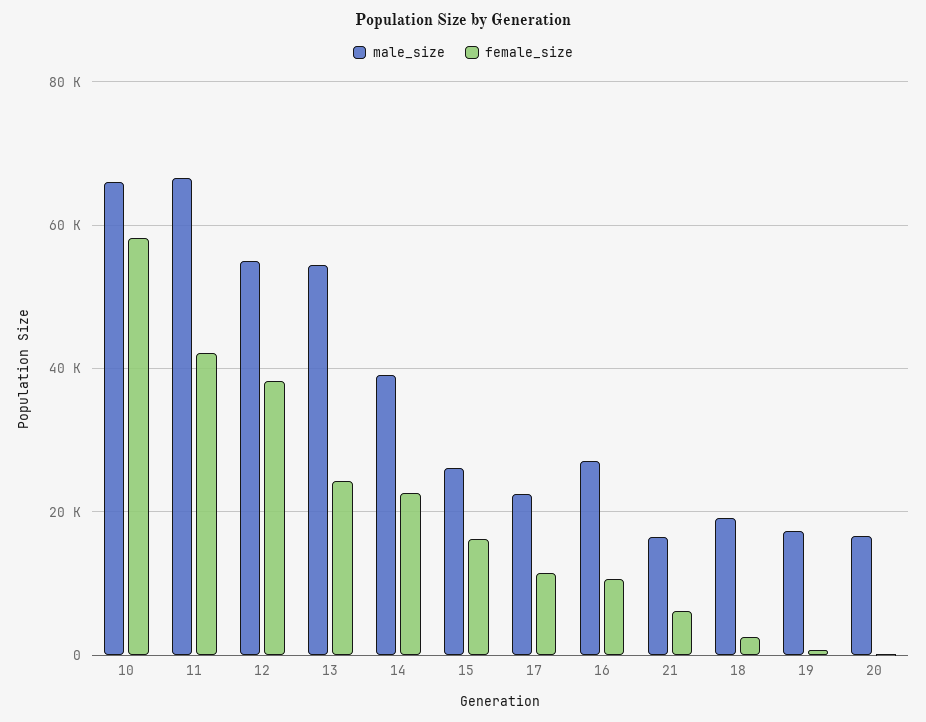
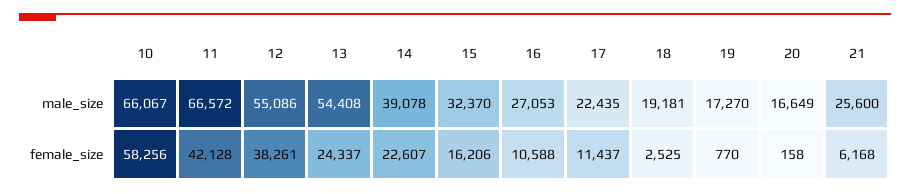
  {
    "male_size": {
      "10": 66067,
      "11": 66572,
      "12": 55086,
      "13": 54408,
      "14": 39078,
-     "15": 26000,
+     "15": 32370,
      "17": 22435,
      "16": 27053,
-     "21": 16000,
+     "21": 25600,
      "18": 19181,
      "19": 17270,
      "20": 16649
    },
    "female_size": {
      "10": 58256,
      "11": 42128,
      "12": 38261,
      "13": 24337,
      "14": 22607,
      "15": 16206,
      "17": 11437,
      "16": 10588,
      "21": 6168,
      "18": 2525,
      "19": 770,
      "20": 158
    }
  }

